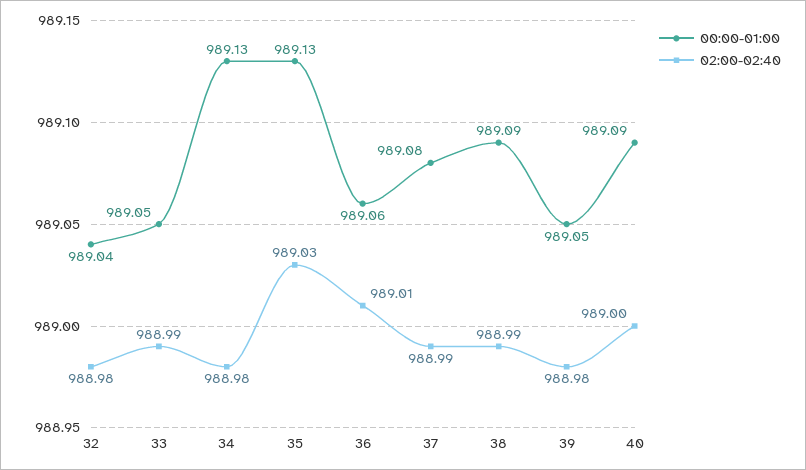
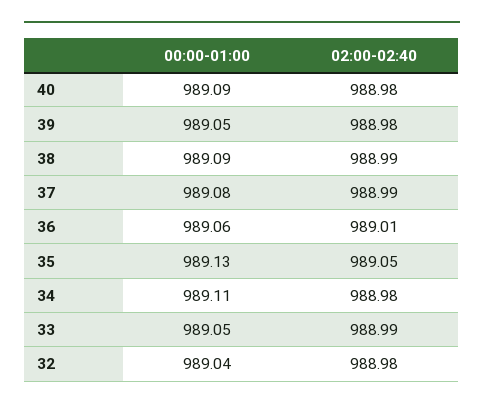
  {
    "00:00-01:00": {
      "32": 989.04,
      "33": 989.05,
-     "34": 989.13,
+     "34": 989.11,
      "35": 989.13,
      "36": 989.06,
      "37": 989.08,
      "38": 989.09,
      "39": 989.05,
      "40": 989.09
    },
    "02:00-02:40": {
      "32": 988.98,
      "33": 988.99,
      "34": 988.98,
-     "35": 989.03,
+     "35": 989.05,
      "36": 989.01,
      "37": 988.99,
      "38": 988.99,
      "39": 988.98,
-     "40": 989
+     "40": 988.98
    }
  }

